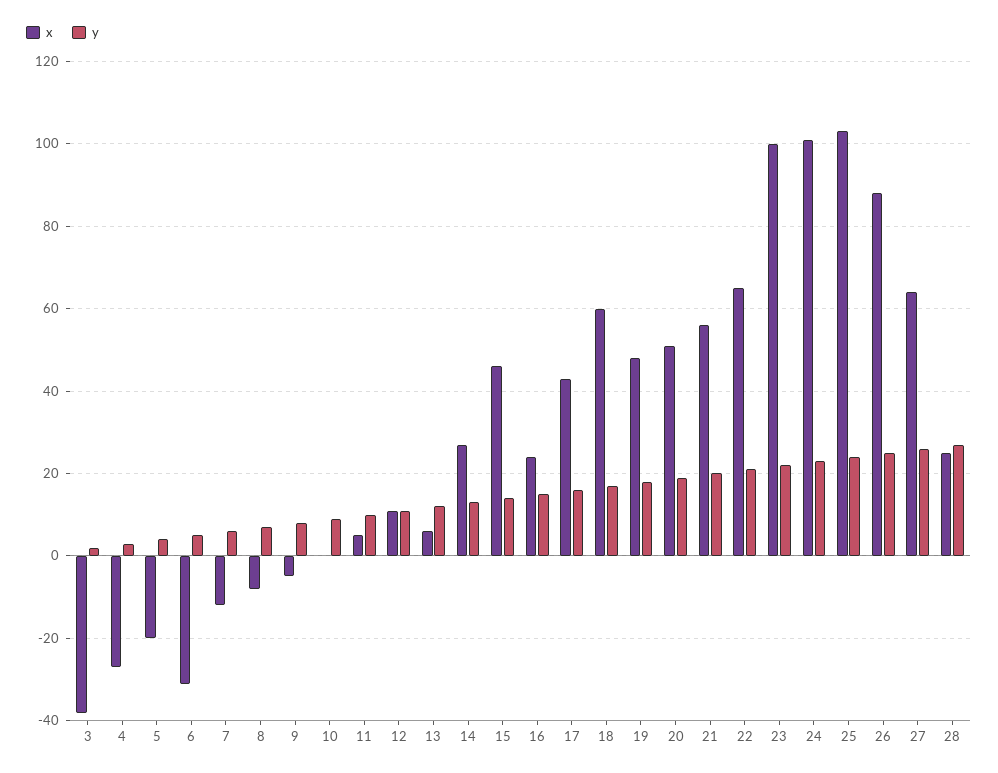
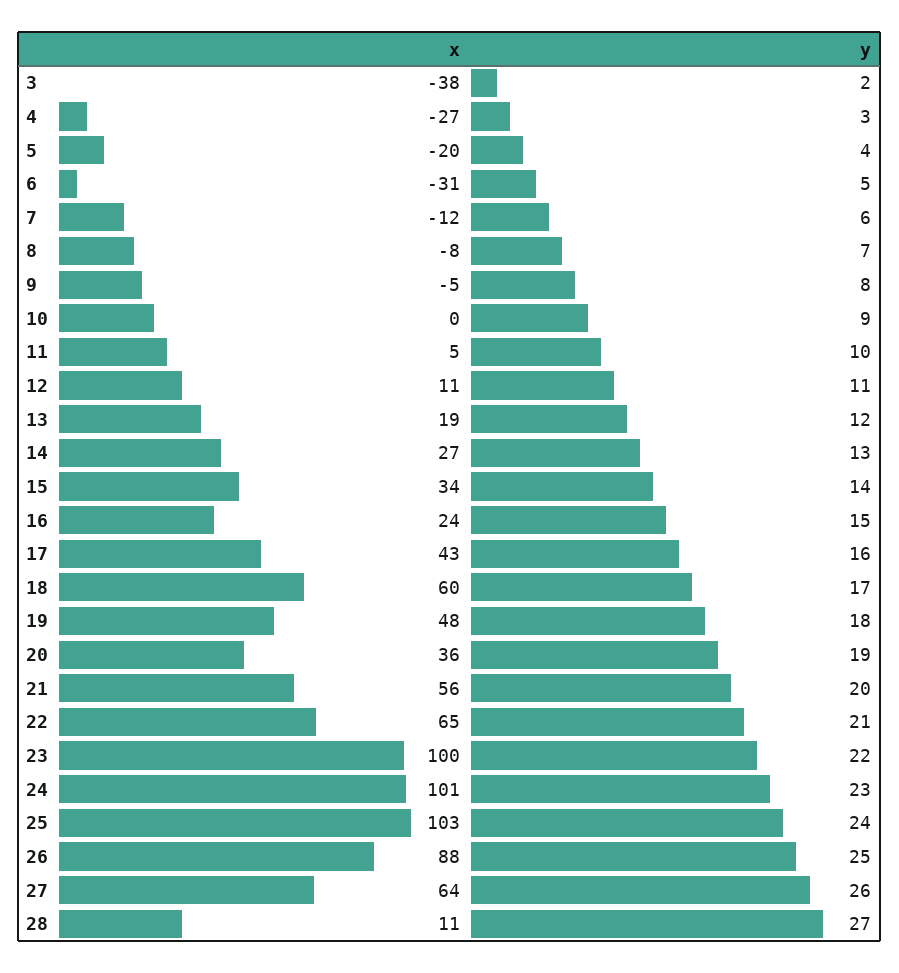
  {
    "x": {
      "3": -38,
      "4": -27,
      "5": -20,
      "6": -31,
      "7": -12,
      "8": -8,
      "9": -5,
      "10": 0,
      "11": 5,
      "12": 11,
-     "13": 5,
+     "13": 19,
      "14": 27,
-     "15": 45,
+     "15": 34,
      "16": 24,
      "17": 43,
      "18": 60,
      "19": 48,
-     "20": 50,
+     "20": 36,
      "21": 56,
      "22": 65,
      "23": 100,
      "24": 101,
      "25": 103,
      "26": 88,
      "27": 64,
-     "28": 25
+     "28": 11
    },
    "y": {
      "3": 2,
      "4": 3,
      "5": 4,
      "6": 5,
      "7": 6,
      "8": 7,
      "9": 8,
      "10": 9,
      "11": 10,
      "12": 11,
      "13": 12,
      "14": 13,
      "15": 14,
      "16": 15,
      "17": 16,
      "18": 17,
      "19": 18,
      "20": 19,
      "21": 20,
      "22": 21,
      "23": 22,
      "24": 23,
      "25": 24,
      "26": 25,
      "27": 26,
      "28": 27
    }
  }

